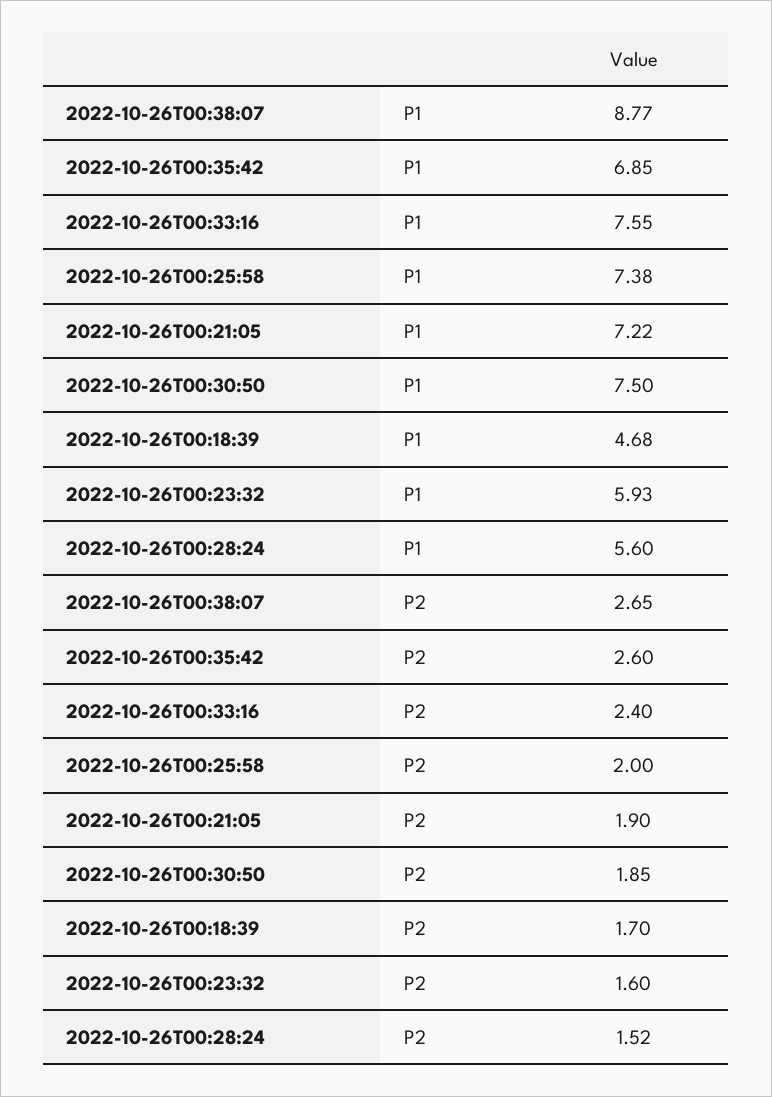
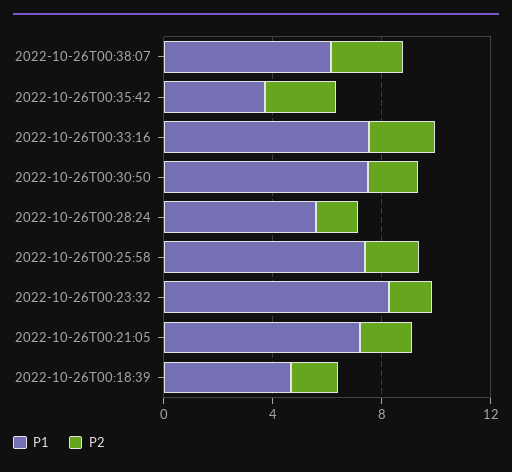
  {
    "P1": {
-     "2022-10-26T00:38:07": 8.77,
+     "2022-10-26T00:38:07": 6,
-     "2022-10-26T00:35:42": 6.85,
+     "2022-10-26T00:35:42": 4,
      "2022-10-26T00:33:16": 7.55,
      "2022-10-26T00:25:58": 7.38,
      "2022-10-26T00:21:05": 7.22,
      "2022-10-26T00:30:50": 7.5,
      "2022-10-26T00:18:39": 4.68,
-     "2022-10-26T00:23:32": 5.93,
+     "2022-10-26T00:23:32": 8,
      "2022-10-26T00:28:24": 5.6
    },
    "P2": {
      "2022-10-26T00:38:07": 2.65,
      "2022-10-26T00:35:42": 2.6,
      "2022-10-26T00:33:16": 2.4,
      "2022-10-26T00:25:58": 2,
      "2022-10-26T00:21:05": 1.9,
      "2022-10-26T00:30:50": 1.85,
      "2022-10-26T00:18:39": 1.7,
      "2022-10-26T00:23:32": 1.6,
      "2022-10-26T00:28:24": 1.52
    }
  }

